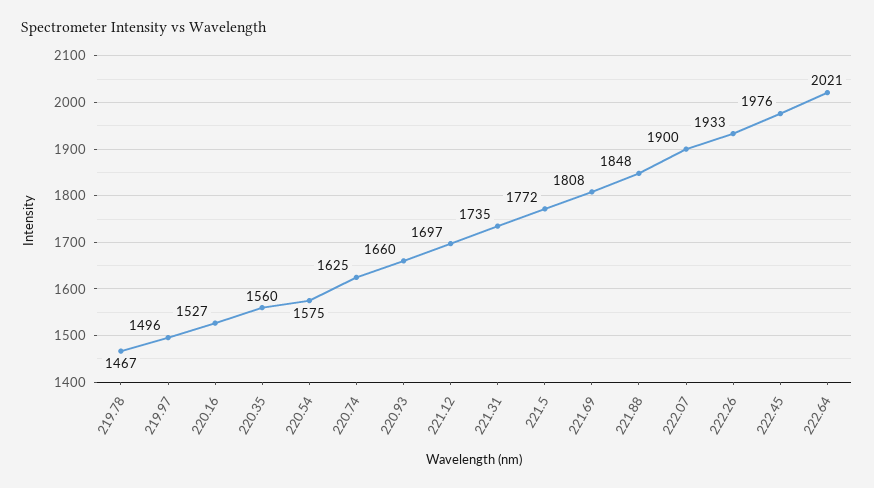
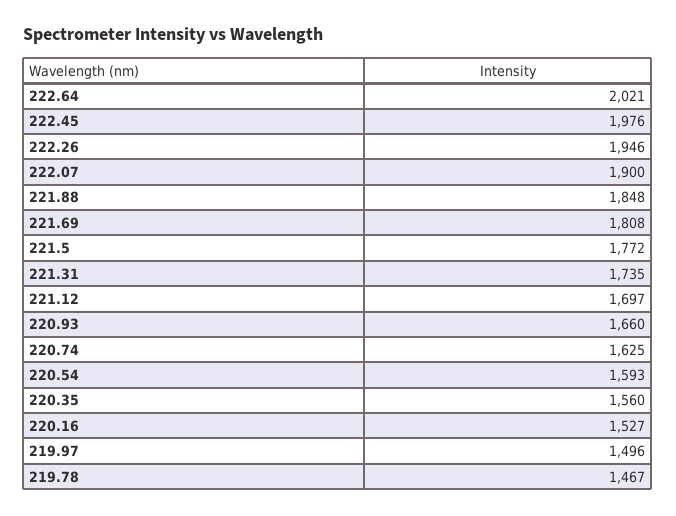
  {
    "219.78": 1467,
    "219.97": 1496,
    "220.16": 1527,
    "220.35": 1560,
-   "220.54": 1575,
+   "220.54": 1593,
    "220.74": 1625,
    "220.93": 1660,
    "221.12": 1697,
    "221.31": 1735,
    "221.5": 1772,
    "221.69": 1808,
    "221.88": 1848,
    "222.07": 1900,
-   "222.26": 1933,
+   "222.26": 1946,
    "222.45": 1976,
    "222.64": 2021
  }

